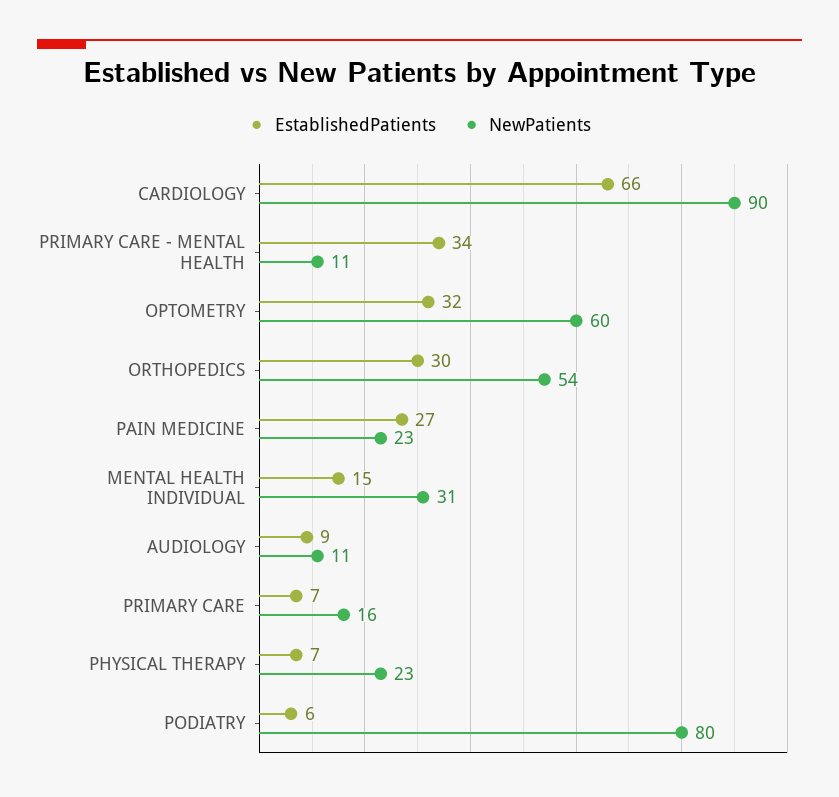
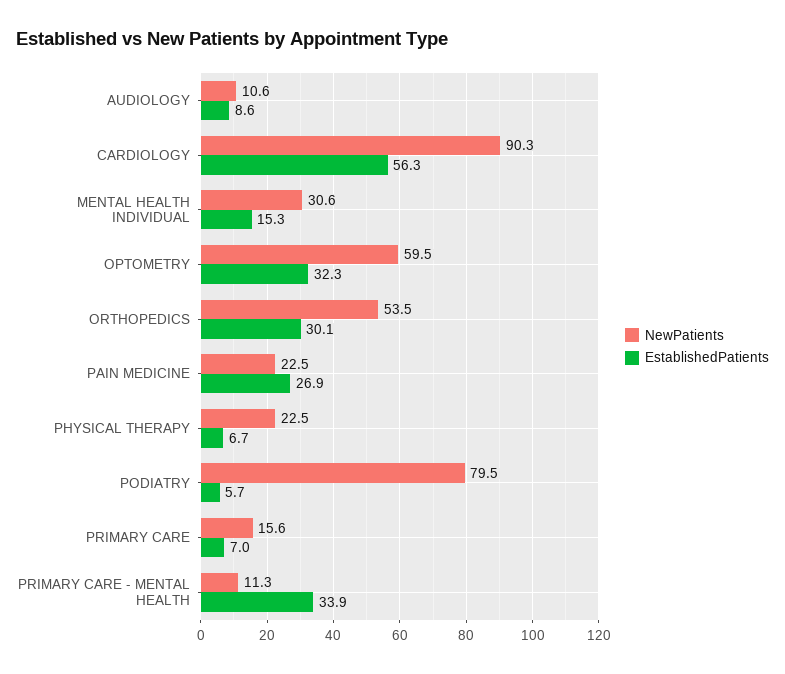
  {
    "EstablishedPatients": {
-     "CARDIOLOGY": 66,
+     "CARDIOLOGY": 56.3,
      "PRIMARY CARE - MENTAL HEALTH": 33.9,
      "OPTOMETRY": 32.3,
      "ORTHOPEDICS": 30.1,
      "PAIN MEDICINE": 26.9,
      "MENTAL HEALTH INDIVIDUAL": 15.3,
      "AUDIOLOGY": 8.6,
      "PRIMARY CARE": 7,
      "PHYSICAL THERAPY": 6.7,
      "PODIATRY": 5.7
    },
    "NewPatients": {
      "CARDIOLOGY": 90.3,
      "PRIMARY CARE - MENTAL HEALTH": 11.3,
      "OPTOMETRY": 59.5,
      "ORTHOPEDICS": 53.5,
      "PAIN MEDICINE": 22.5,
      "MENTAL HEALTH INDIVIDUAL": 30.6,
      "AUDIOLOGY": 10.6,
      "PRIMARY CARE": 15.6,
      "PHYSICAL THERAPY": 22.5,
      "PODIATRY": 79.5
    }
  }

